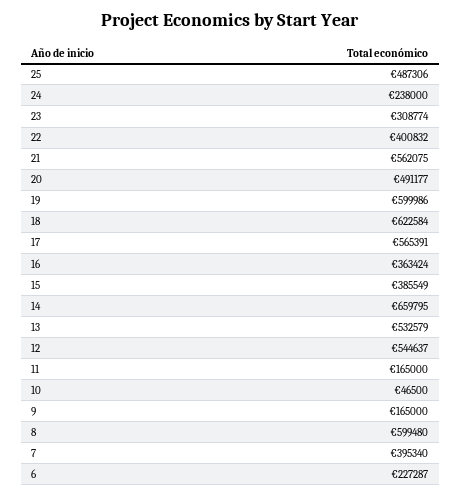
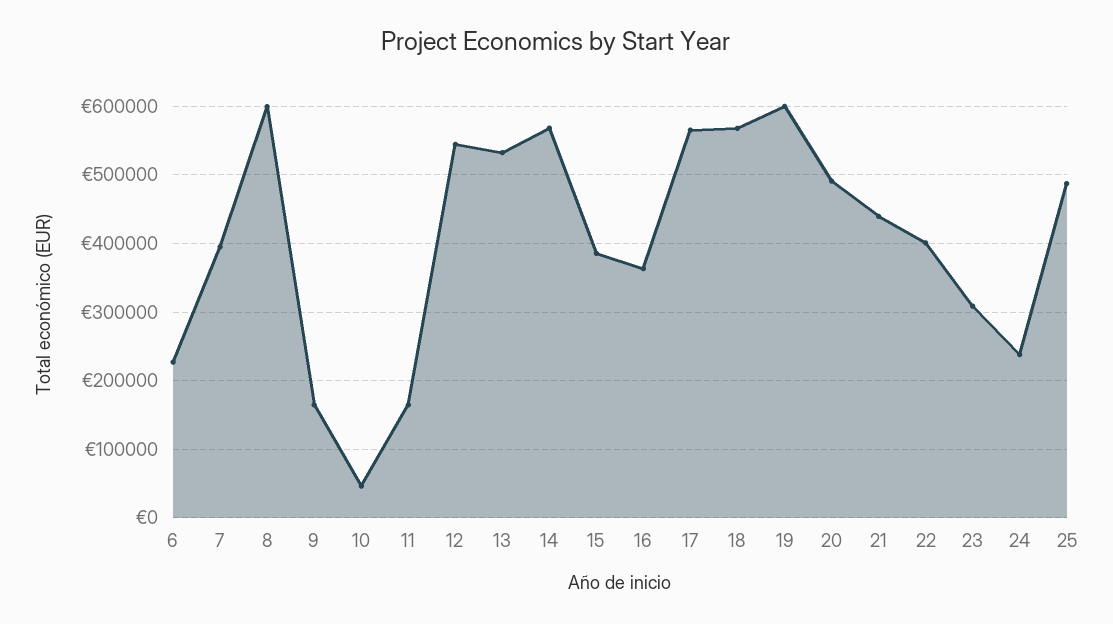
  {
    "25": 487306,
    "24": 238000,
    "23": 308774,
    "22": 400832,
-   "21": 562075,
+   "21": 440000,
    "20": 491177,
    "19": 599986,
-   "18": 622584,
+   "18": 570000,
    "17": 565391,
    "16": 363424,
    "15": 385549,
-   "14": 659795,
+   "14": 570000,
    "13": 532579,
    "12": 544637,
    "11": 165000,
    "10": 46500,
    "9": 165000,
    "8": 599480,
    "7": 395340,
    "6": 227287
  }

